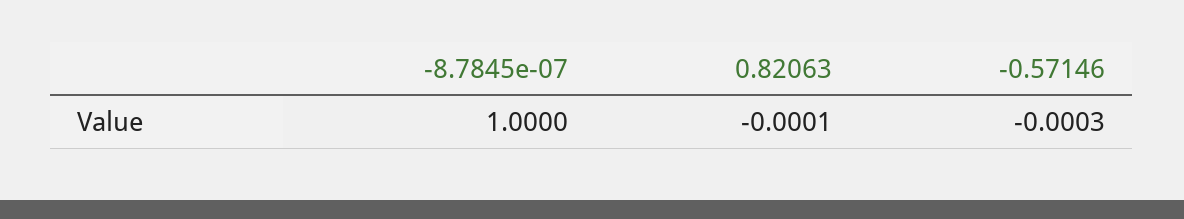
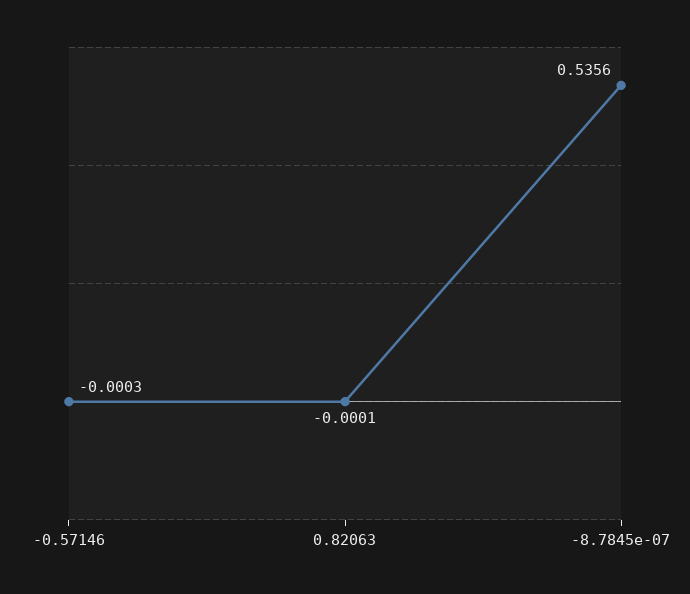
  {
-   "-8.7845e-07": 1,
+   "-8.7845e-07": 0.5356,
    "0.82063": -0.0001,
    "-0.57146": -0.0003
  }

